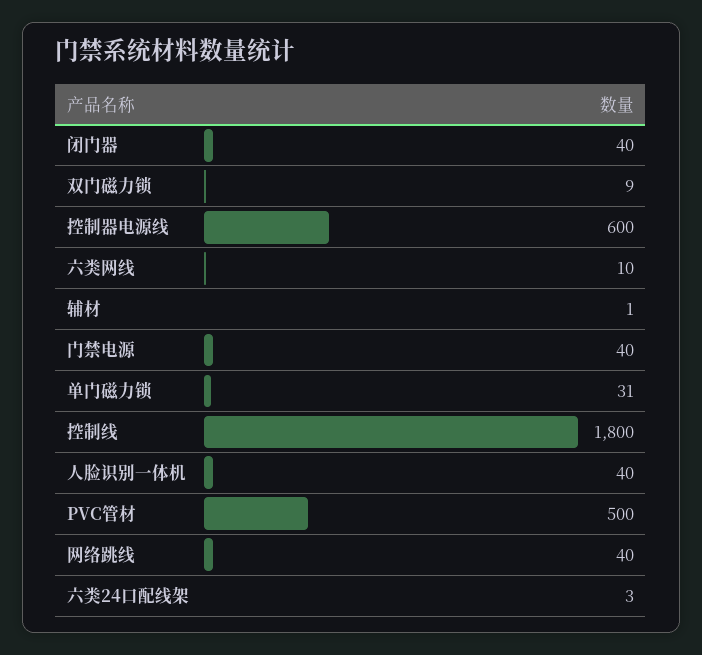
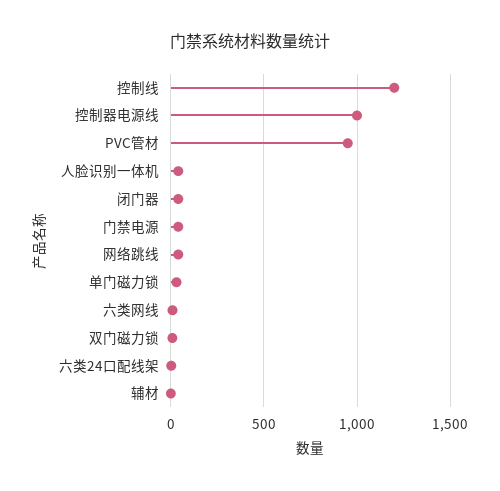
  {
    "闭门器": 40,
    "双门磁力锁": 9,
-   "控制器电源线": 600,
+   "控制器电源线": 1000,
    "六类网线": 10,
    "辅材": 1,
    "门禁电源": 40,
    "单门磁力锁": 31,
-   "控制线": 1800,
+   "控制线": 1200,
    "人脸识别一体机": 40,
-   "PVC管材": 500,
+   "PVC管材": 950,
    "网络跳线": 40,
    "六类24口配线架": 3
  }

